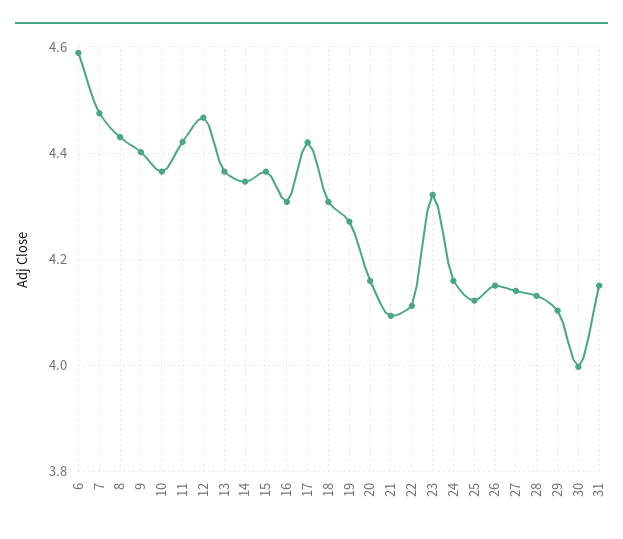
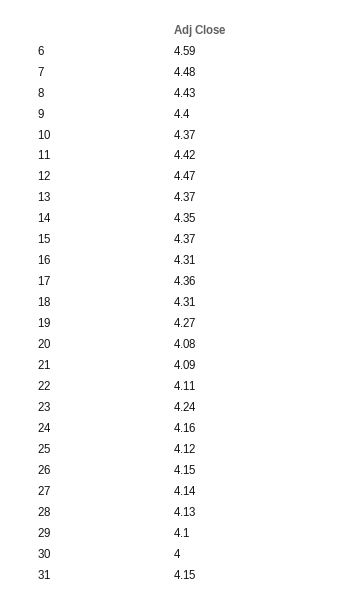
  {
    "6": 4.59,
    "7": 4.48,
    "8": 4.43,
    "9": 4.4,
    "10": 4.37,
    "11": 4.42,
    "12": 4.47,
    "13": 4.37,
    "14": 4.35,
    "15": 4.37,
    "16": 4.31,
-   "17": 4.42,
+   "17": 4.36,
    "18": 4.31,
    "19": 4.27,
-   "20": 4.16,
+   "20": 4.08,
    "21": 4.09,
    "22": 4.11,
-   "23": 4.32,
+   "23": 4.24,
    "24": 4.16,
    "25": 4.12,
    "26": 4.15,
    "27": 4.14,
    "28": 4.13,
    "29": 4.1,
    "30": 4,
    "31": 4.15
  }

